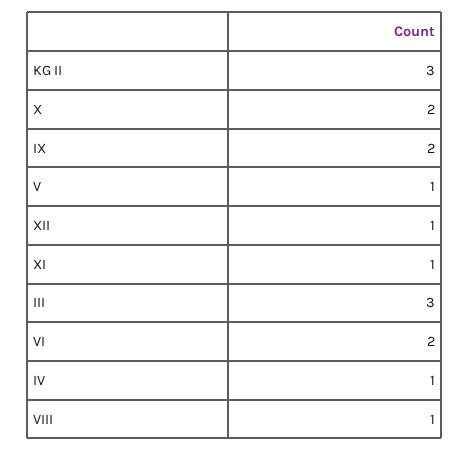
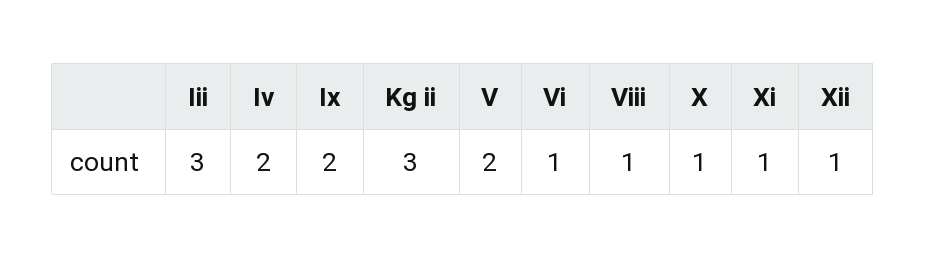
  {
    "KG II": 3,
-   "X": 2,
+   "X": 1,
    "IX": 2,
-   "V": 1,
+   "V": 2,
    "XII": 1,
    "XI": 1,
    "III": 3,
-   "VI": 2,
+   "VI": 1,
-   "IV": 1,
+   "IV": 2,
    "VIII": 1
  }

